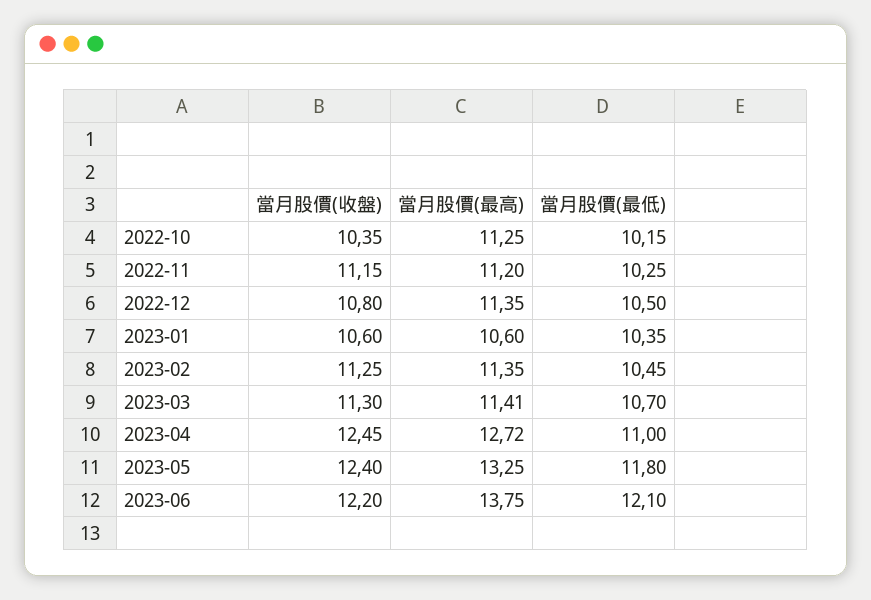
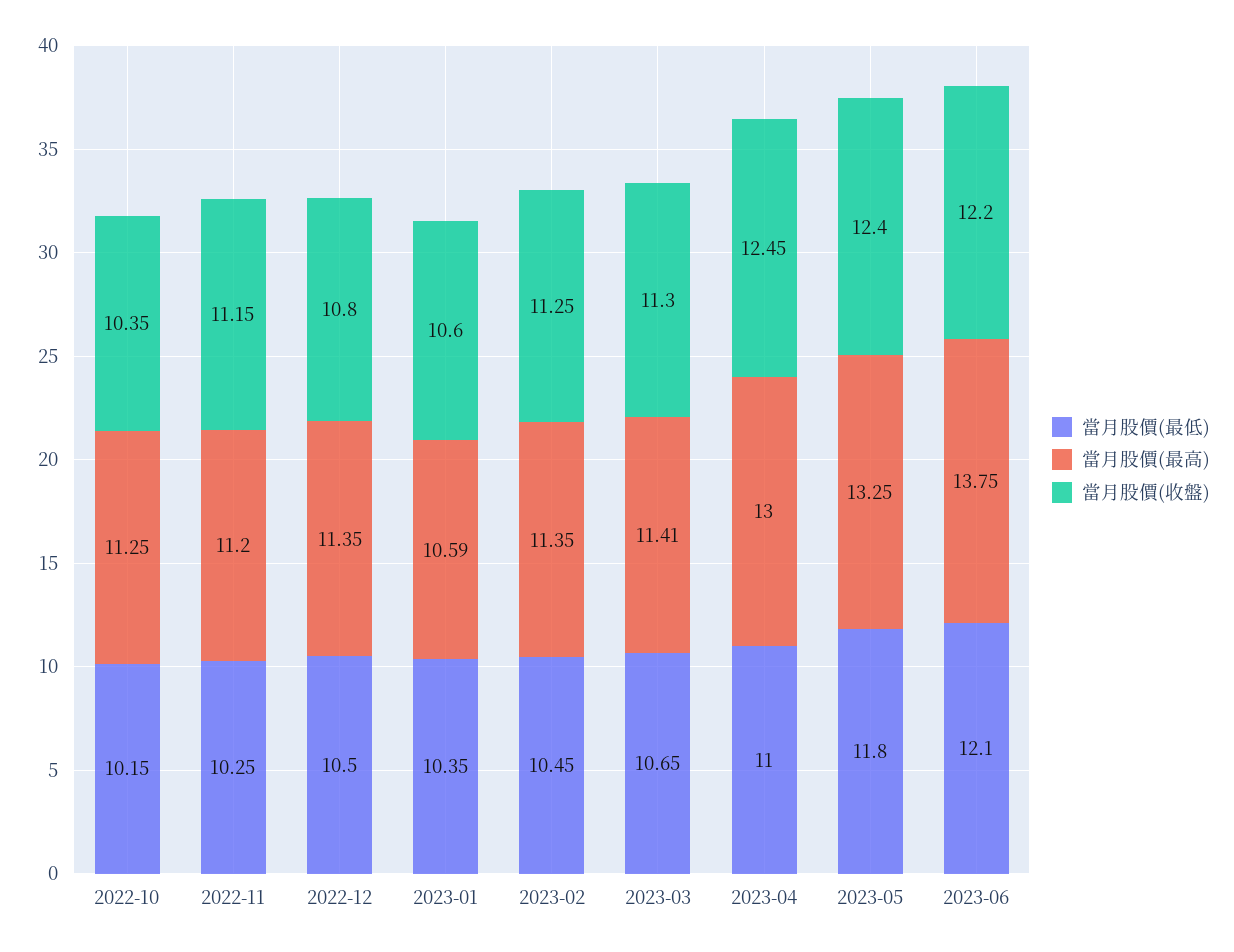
  {
    "當月股價(收盤)": {
      "2022-10": 10.35,
      "2022-11": 11.15,
      "2022-12": 10.8,
      "2023-01": 10.6,
      "2023-02": 11.25,
      "2023-03": 11.3,
      "2023-04": 12.45,
      "2023-05": 12.4,
      "2023-06": 12.2
    },
    "當月股價(最高)": {
      "2022-10": 11.25,
      "2022-11": 11.2,
      "2022-12": 11.35,
-     "2023-01": 10.6,
+     "2023-01": 10.59,
      "2023-02": 11.35,
      "2023-03": 11.41,
-     "2023-04": 12.72,
+     "2023-04": 13,
      "2023-05": 13.25,
      "2023-06": 13.75
    },
    "當月股價(最低)": {
      "2022-10": 10.15,
      "2022-11": 10.25,
      "2022-12": 10.5,
      "2023-01": 10.35,
      "2023-02": 10.45,
-     "2023-03": 10.7,
+     "2023-03": 10.65,
      "2023-04": 11,
      "2023-05": 11.8,
      "2023-06": 12.1
    }
  }

